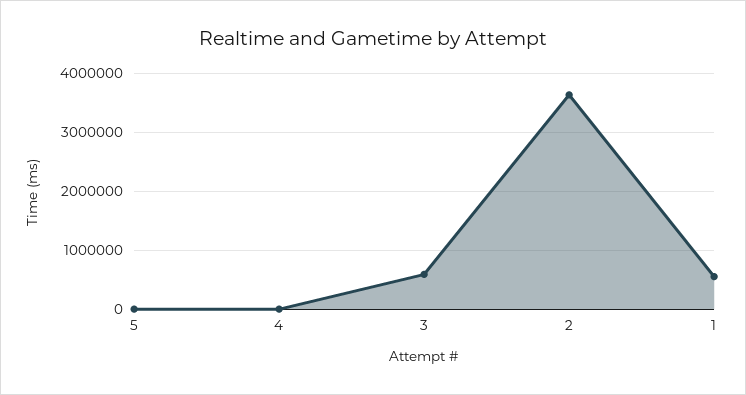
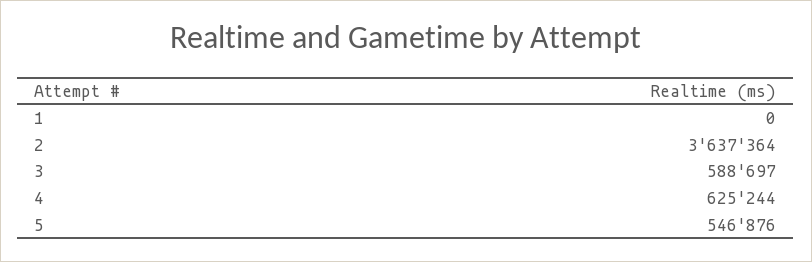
  {
-   "5": 0,
+   "5": 546876,
-   "4": 0,
+   "4": 625244,
    "3": 588697,
    "2": 3637364,
-   "1": 600000
+   "1": 0
  }

